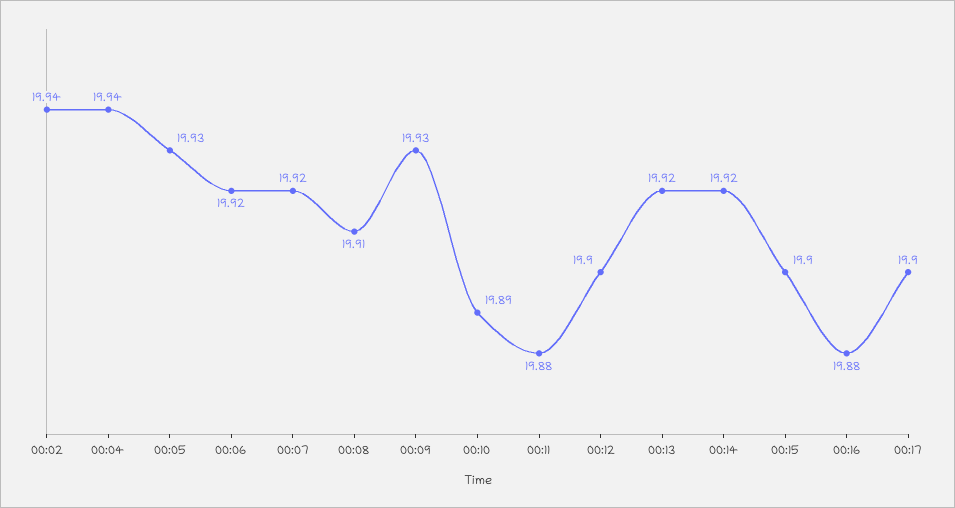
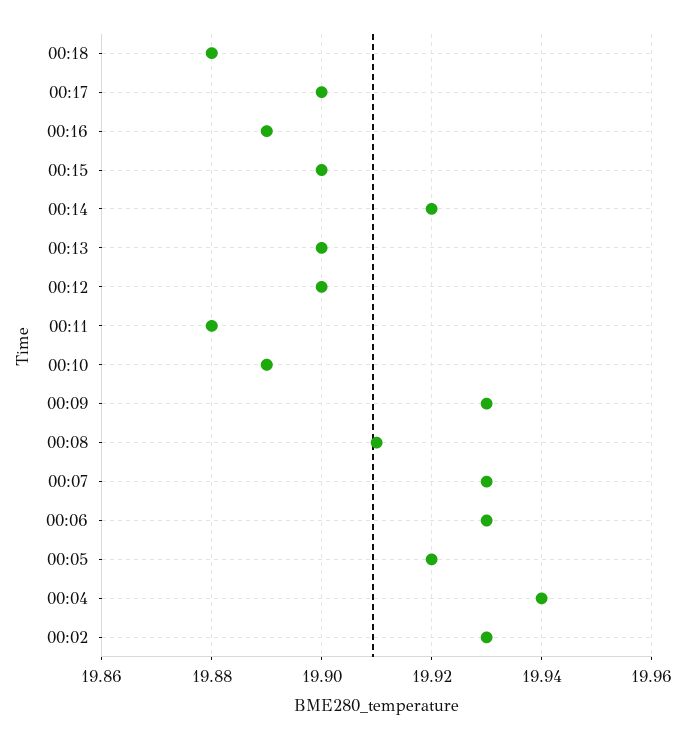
  {
-   "00:02": 19.94,
+   "00:02": 19.93,
    "00:04": 19.94,
-   "00:05": 19.93,
+   "00:05": 19.92,
-   "00:06": 19.92,
+   "00:06": 19.93,
-   "00:07": 19.92,
+   "00:07": 19.93,
    "00:08": 19.91,
    "00:09": 19.93,
    "00:10": 19.89,
    "00:11": 19.88,
    "00:12": 19.9,
-   "00:13": 19.92,
+   "00:13": 19.9,
    "00:14": 19.92,
    "00:15": 19.9,
-   "00:16": 19.88,
+   "00:16": 19.89,
-   "00:17": 19.9
+   "00:17": 19.9,
+   "00:18": 19.88
  }

